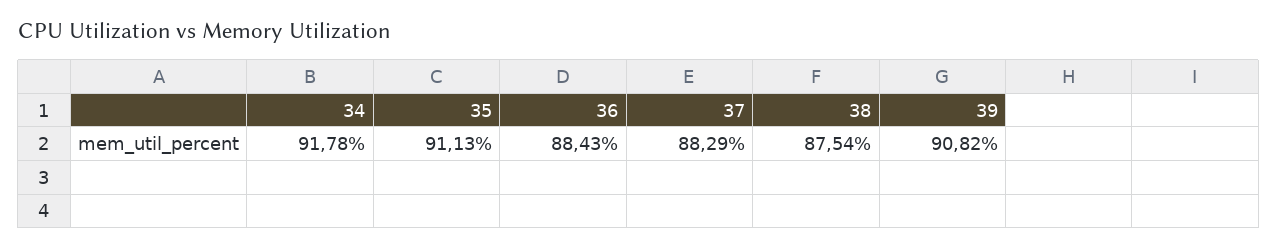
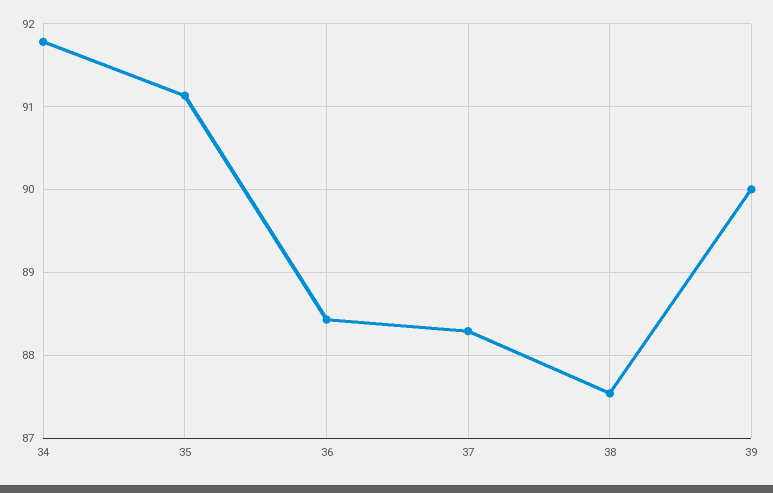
  {
    "34": 91.78,
    "35": 91.13,
    "36": 88.43,
    "37": 88.29,
    "38": 87.54,
-   "39": 90.82
+   "39": 90
  }

